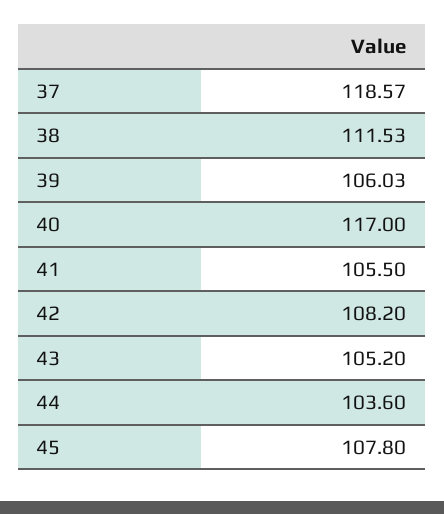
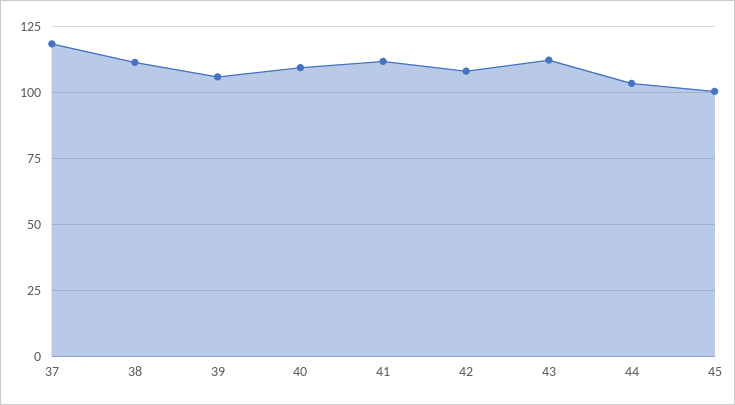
  {
    "37": 118.57,
    "38": 111.53,
    "39": 106.03,
-   "40": 117,
+   "40": 110,
-   "41": 105.5,
+   "41": 112.5,
    "42": 108.2,
-   "43": 105.2,
+   "43": 112.5,
    "44": 103.6,
-   "45": 107.8
+   "45": 100
  }

